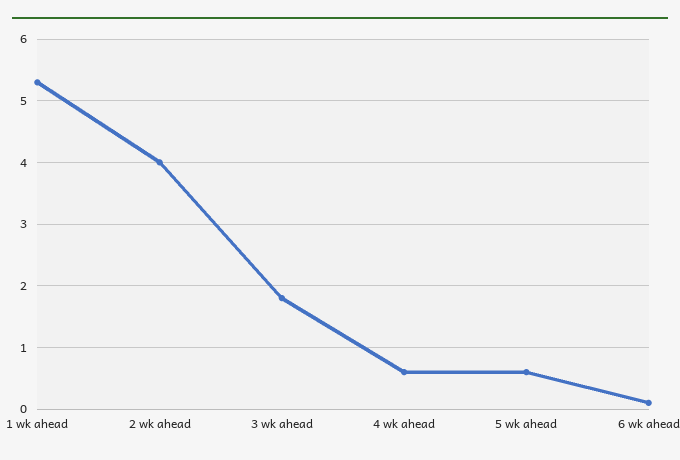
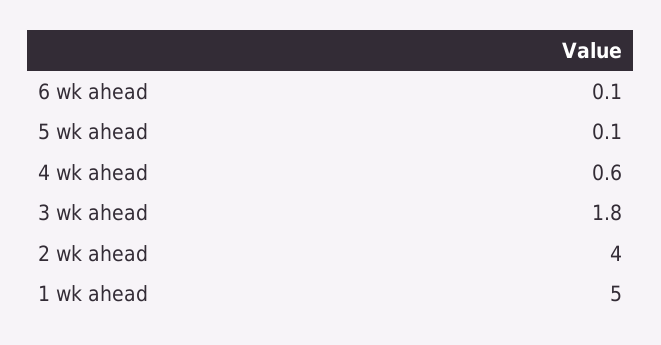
  {
-   "1 wk ahead": 5.3,
+   "1 wk ahead": 5,
    "2 wk ahead": 4,
    "3 wk ahead": 1.8,
    "4 wk ahead": 0.6,
-   "5 wk ahead": 0.6,
+   "5 wk ahead": 0.1,
    "6 wk ahead": 0.1
  }

